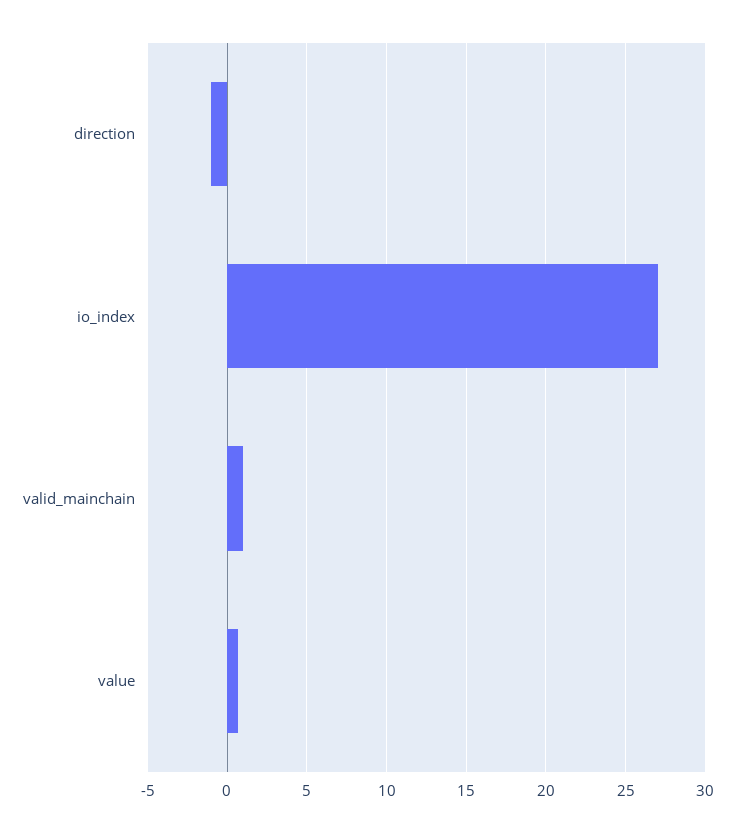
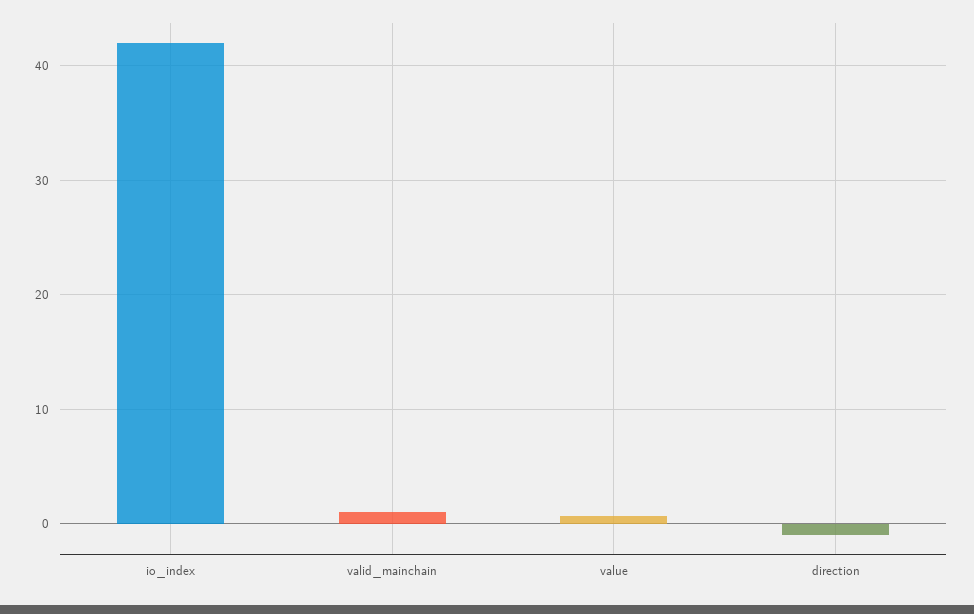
  {
    "direction": -1,
-   "io_index": 27,
+   "io_index": 42,
    "valid_mainchain": 1,
    "value": 0.5
  }

